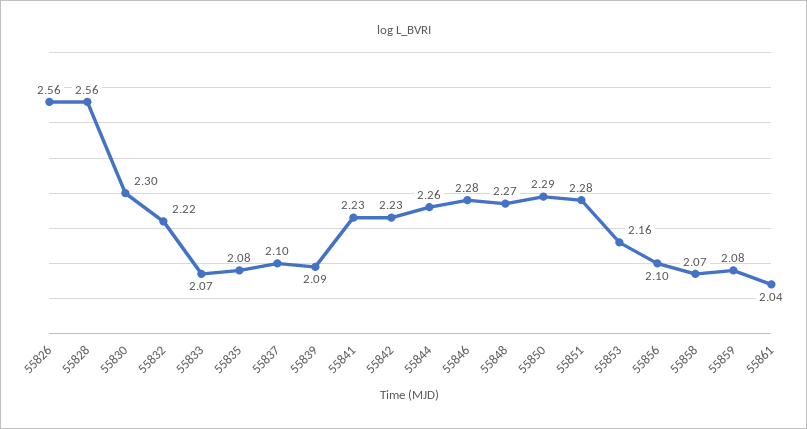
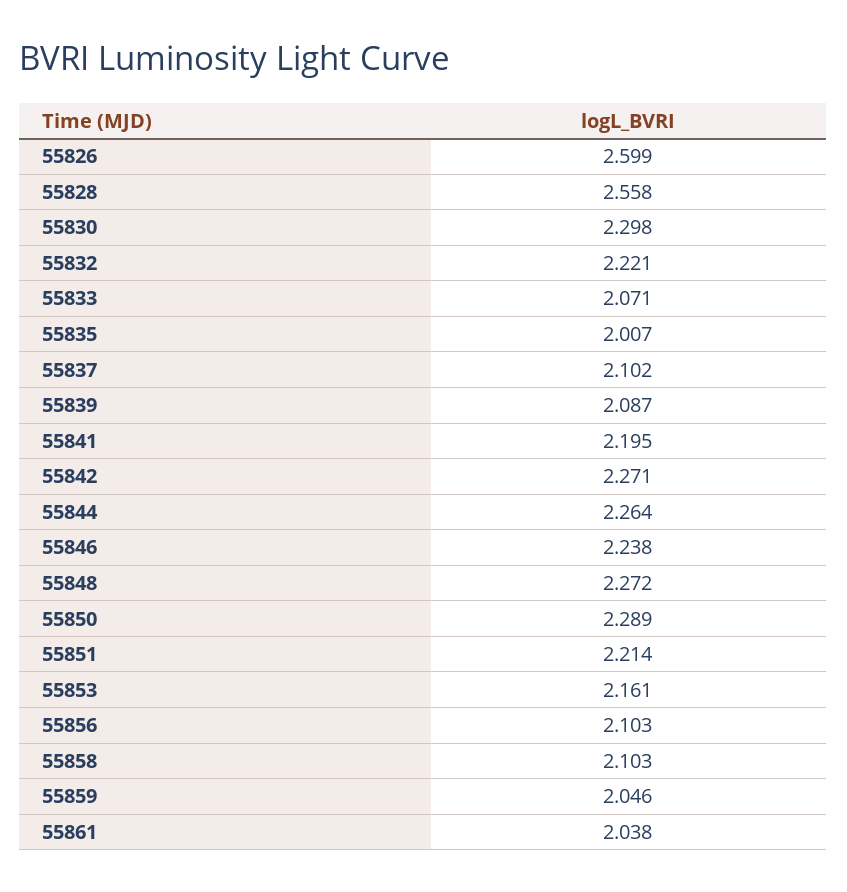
  {
-   "55826": 2.56,
+   "55826": 2.599,
    "55828": 2.558,
    "55830": 2.298,
    "55832": 2.221,
    "55833": 2.071,
-   "55835": 2.08,
+   "55835": 2.007,
    "55837": 2.102,
    "55839": 2.087,
-   "55841": 2.23,
+   "55841": 2.195,
-   "55842": 2.23,
+   "55842": 2.271,
    "55844": 2.264,
-   "55846": 2.28,
+   "55846": 2.238,
    "55848": 2.272,
    "55850": 2.289,
-   "55851": 2.28,
+   "55851": 2.214,
    "55853": 2.161,
    "55856": 2.103,
-   "55858": 2.07,
+   "55858": 2.103,
-   "55859": 2.08,
+   "55859": 2.046,
    "55861": 2.038
  }

